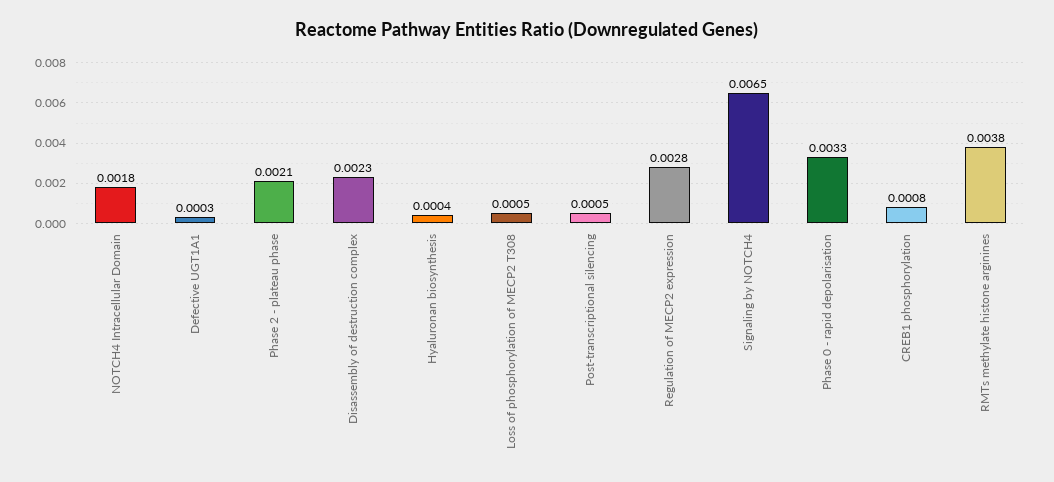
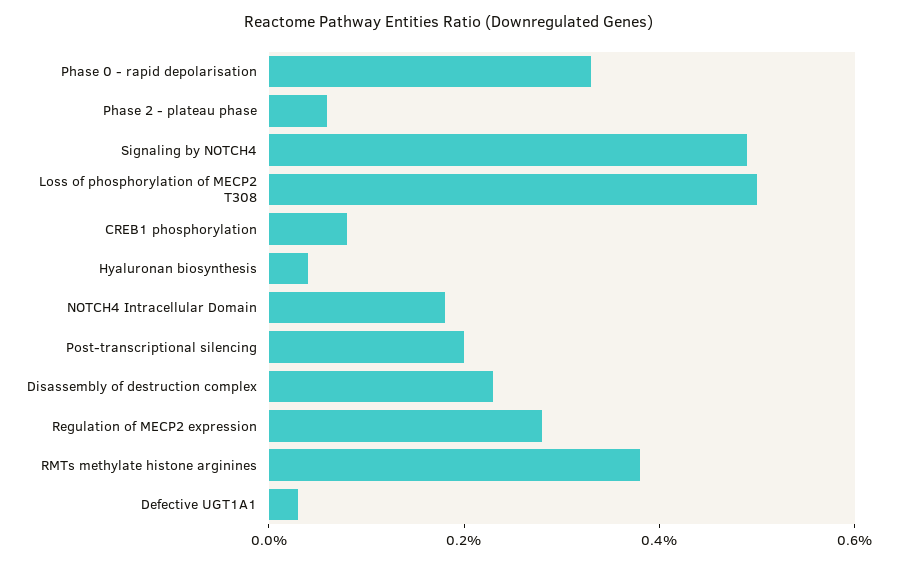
  {
    "NOTCH4 Intracellular Domain": 0.0018,
    "Defective UGT1A1": 0.0003,
-   "Phase 2 - plateau phase": 0.0021,
+   "Phase 2 - plateau phase": 0.0005,
    "Disassembly of destruction complex": 0.0023,
    "Hyaluronan biosynthesis": 0.0004,
-   "Loss of phosphorylation of MECP2 T308": 0.0005,
+   "Loss of phosphorylation of MECP2 T308": 0.005,
-   "Post-transcriptional silencing": 0.0005,
+   "Post-transcriptional silencing": 0.002,
    "Regulation of MECP2 expression": 0.0028,
-   "Signaling by NOTCH4": 0.0065,
+   "Signaling by NOTCH4": 0.005,
    "Phase 0 - rapid depolarisation": 0.0033,
    "CREB1 phosphorylation": 0.0008,
    "RMTs methylate histone arginines": 0.0038
  }

